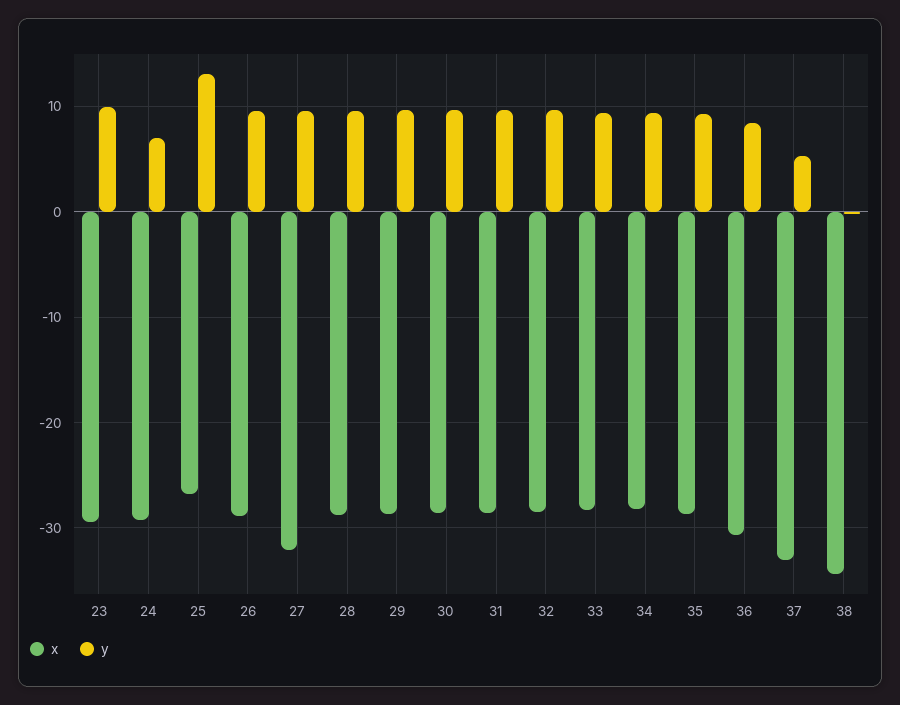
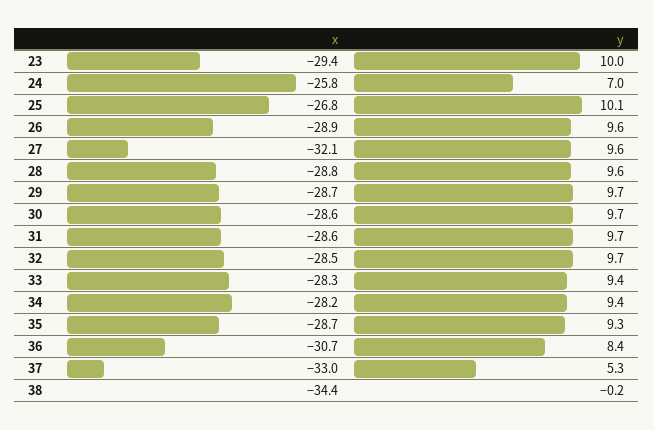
  {
    "x": {
      "23": -29.4,
-     "24": -29,
+     "24": -25.8,
      "25": -26.8,
      "26": -28.9,
      "27": -32.1,
      "28": -28.8,
      "29": -28.7,
      "30": -28.6,
      "31": -28.6,
      "32": -28.5,
      "33": -28.3,
      "34": -28.2,
      "35": -28.7,
      "36": -30.7,
      "37": -33,
      "38": -34.4
    },
    "y": {
      "23": 10,
      "24": 7,
-     "25": 13,
+     "25": 10.1,
      "26": 9.6,
      "27": 9.6,
      "28": 9.6,
      "29": 9.7,
      "30": 9.7,
      "31": 9.7,
      "32": 9.7,
      "33": 9.4,
      "34": 9.4,
      "35": 9.3,
      "36": 8.4,
      "37": 5.3,
      "38": -0.2
    }
  }

